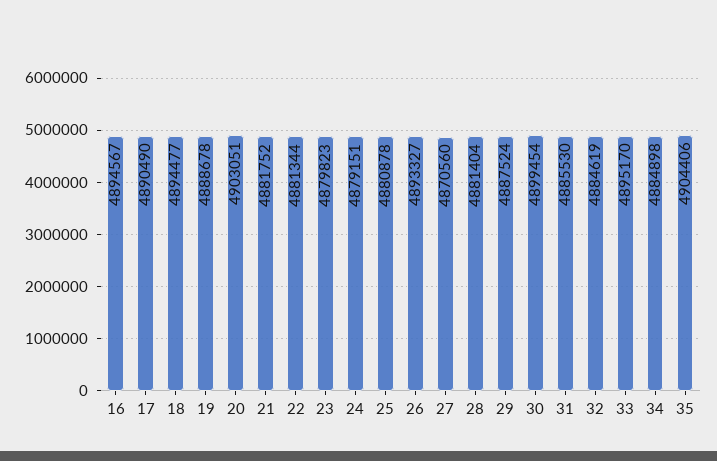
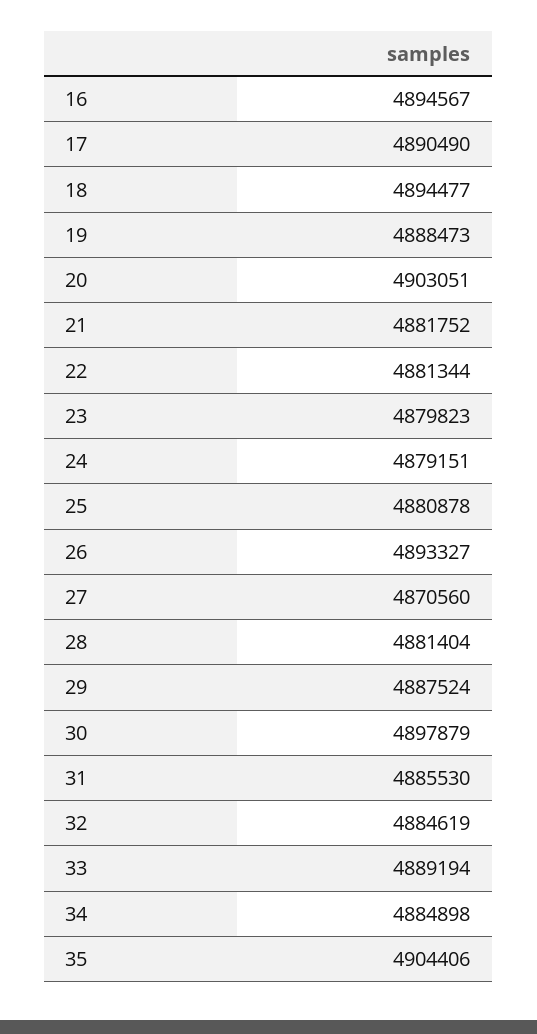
  {
    "16": 4894567,
    "17": 4890490,
    "18": 4894477,
-   "19": 4888678,
+   "19": 4888473,
    "20": 4903051,
    "21": 4881752,
    "22": 4881344,
    "23": 4879823,
    "24": 4879151,
    "25": 4880878,
    "26": 4893327,
    "27": 4870560,
    "28": 4881404,
    "29": 4887524,
-   "30": 4899454,
+   "30": 4897879,
    "31": 4885530,
    "32": 4884619,
-   "33": 4895170,
+   "33": 4889194,
    "34": 4884898,
    "35": 4904406
  }

